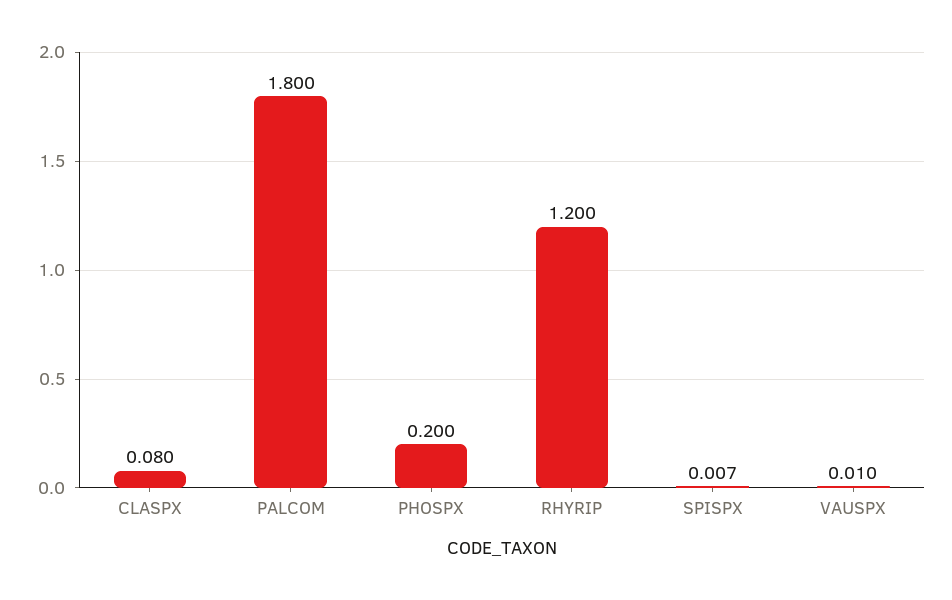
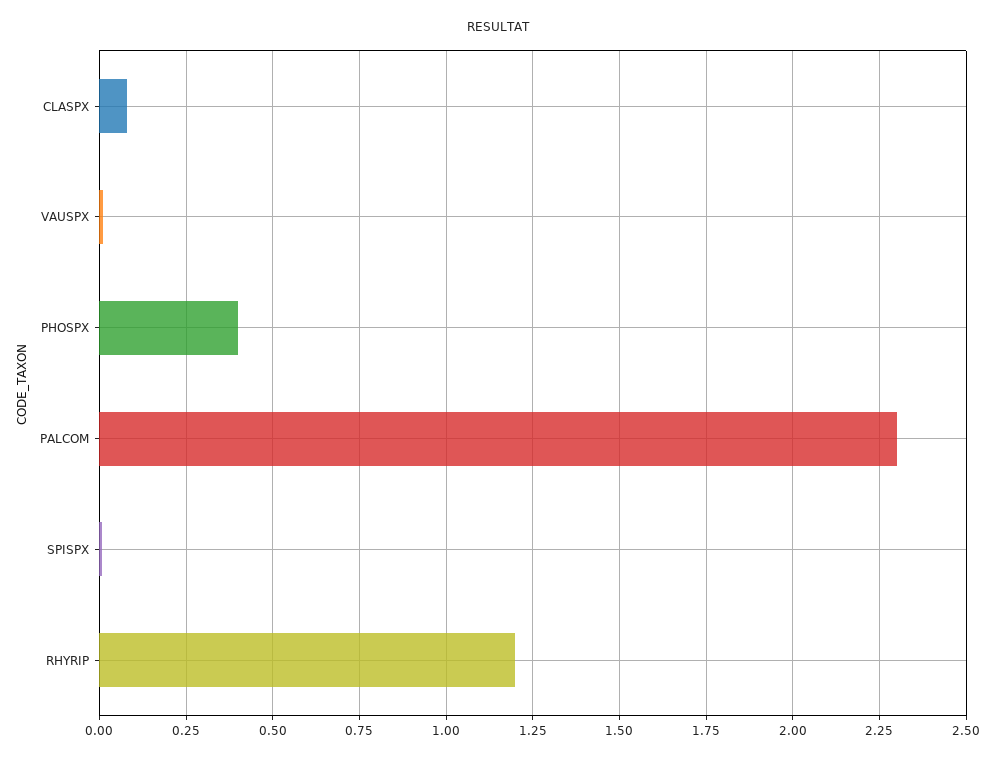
  {
    "CLASPX": 0.08,
-   "PALCOM": 1.8,
+   "PALCOM": 2.3,
-   "PHOSPX": 0.2,
+   "PHOSPX": 0.4,
    "RHYRIP": 1.2,
    "SPISPX": 0.007,
    "VAUSPX": 0.01
  }

